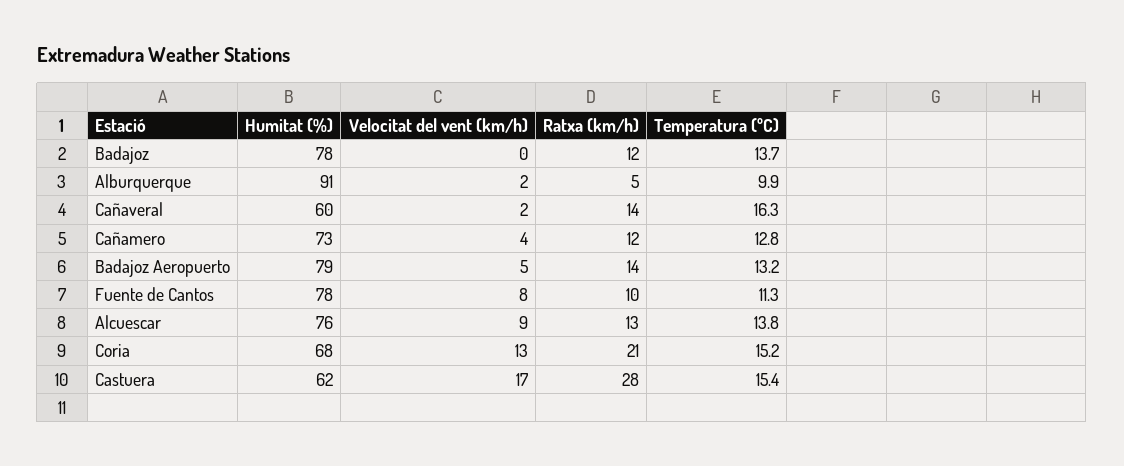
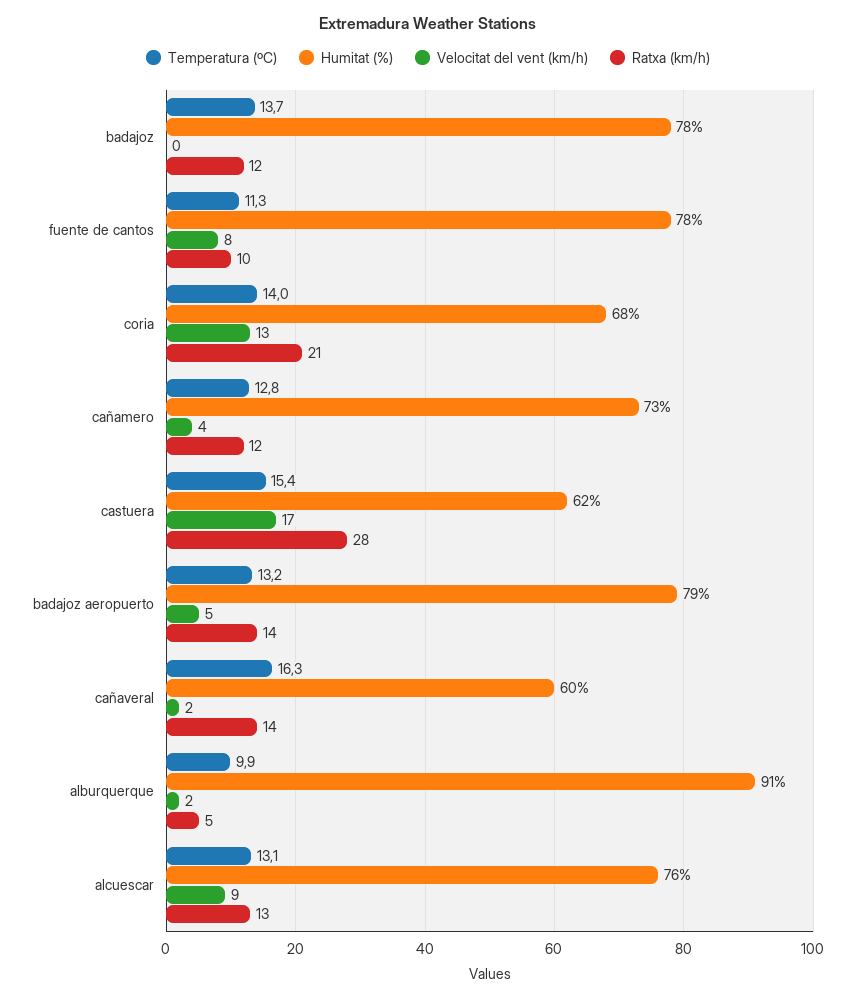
  {
    "Humitat (%)": {
      "Badajoz": 78,
      "Alburquerque": 91,
      "Cañaveral": 60,
      "Cañamero": 73,
      "Badajoz Aeropuerto": 79,
      "Fuente de Cantos": 78,
      "Alcuescar": 76,
      "Coria": 68,
      "Castuera": 62
    },
    "Velocitat del vent (km/h)": {
      "Badajoz": 0,
      "Alburquerque": 2,
      "Cañaveral": 2,
      "Cañamero": 4,
      "Badajoz Aeropuerto": 5,
      "Fuente de Cantos": 8,
      "Alcuescar": 9,
      "Coria": 13,
      "Castuera": 17
    },
    "Ratxa (km/h)": {
      "Badajoz": 12,
      "Alburquerque": 5,
      "Cañaveral": 14,
      "Cañamero": 12,
      "Badajoz Aeropuerto": 14,
      "Fuente de Cantos": 10,
      "Alcuescar": 13,
      "Coria": 21,
      "Castuera": 28
    },
    "Temperatura (ºC)": {
      "Badajoz": 13.7,
      "Alburquerque": 9.9,
      "Cañaveral": 16.3,
      "Cañamero": 12.8,
      "Badajoz Aeropuerto": 13.2,
      "Fuente de Cantos": 11.3,
-     "Alcuescar": 13.8,
+     "Alcuescar": 13.1,
-     "Coria": 15.2,
+     "Coria": 14,
      "Castuera": 15.4
    }
  }

